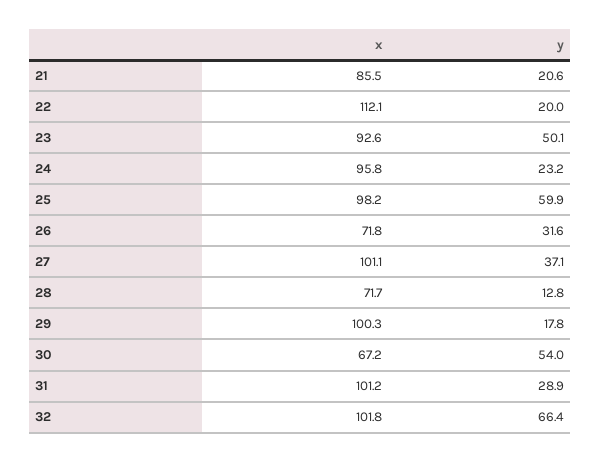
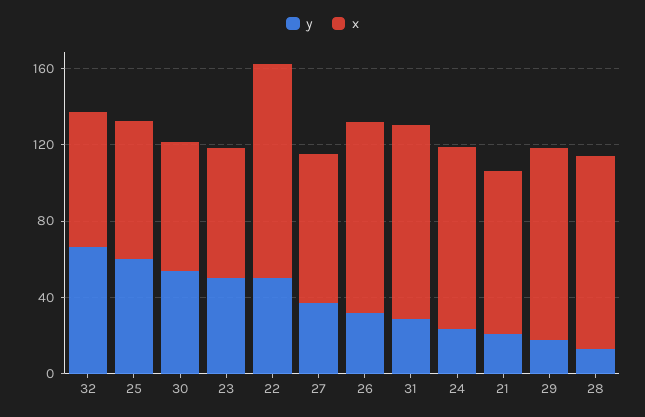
  {
    "x": {
      "21": 85.5,
      "22": 112.1,
-     "23": 92.6,
+     "23": 70,
      "24": 95.8,
-     "25": 98.2,
+     "25": 70,
-     "26": 71.8,
+     "26": 100,
-     "27": 101.1,
+     "27": 80,
-     "28": 71.7,
+     "28": 100,
      "29": 100.3,
      "30": 67.2,
      "31": 101.2,
-     "32": 101.8
+     "32": 70
    },
    "y": {
      "21": 20.6,
-     "22": 20,
+     "22": 50,
      "23": 50.1,
      "24": 23.2,
      "25": 59.9,
      "26": 31.6,
      "27": 37.1,
      "28": 12.8,
      "29": 17.8,
      "30": 54,
      "31": 28.9,
      "32": 66.4
    }
  }

